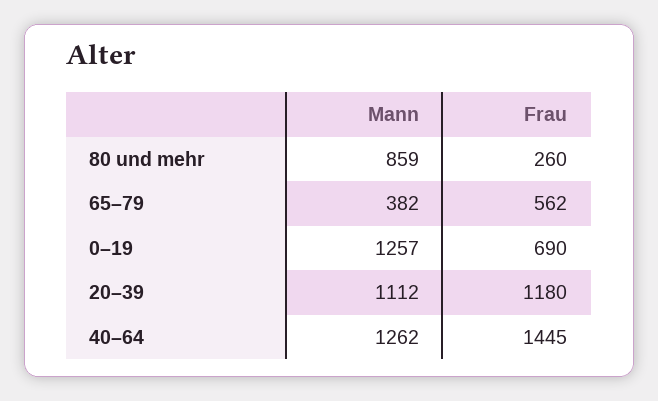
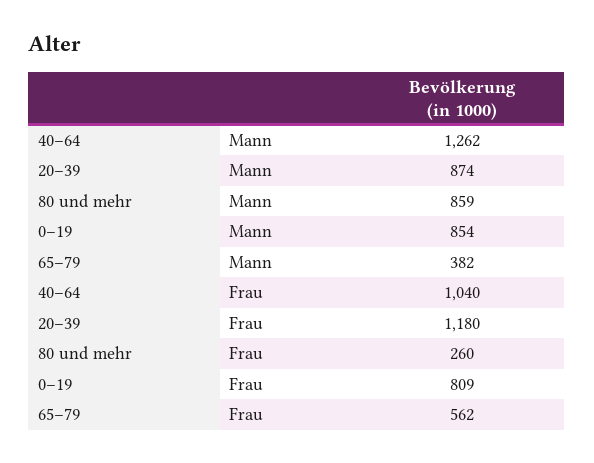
  {
    "Mann": {
      "80 und mehr": 859,
      "65–79": 382,
-     "0–19": 1257,
+     "0–19": 854,
-     "20–39": 1112,
+     "20–39": 874,
      "40–64": 1262
    },
    "Frau": {
      "80 und mehr": 260,
      "65–79": 562,
-     "0–19": 690,
+     "0–19": 809,
      "20–39": 1180,
-     "40–64": 1445
+     "40–64": 1040
    }
  }

